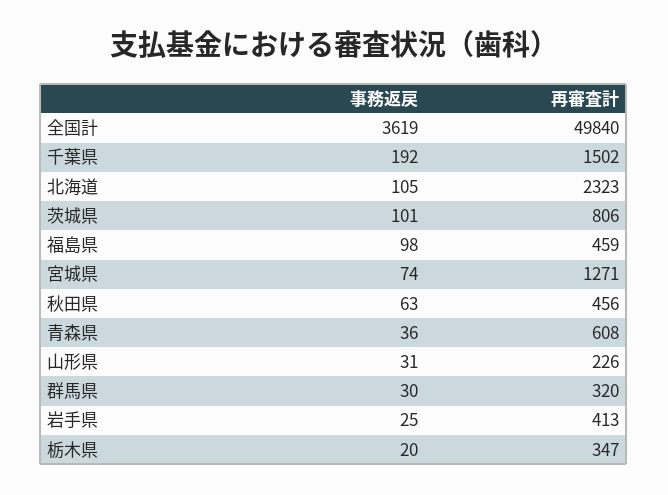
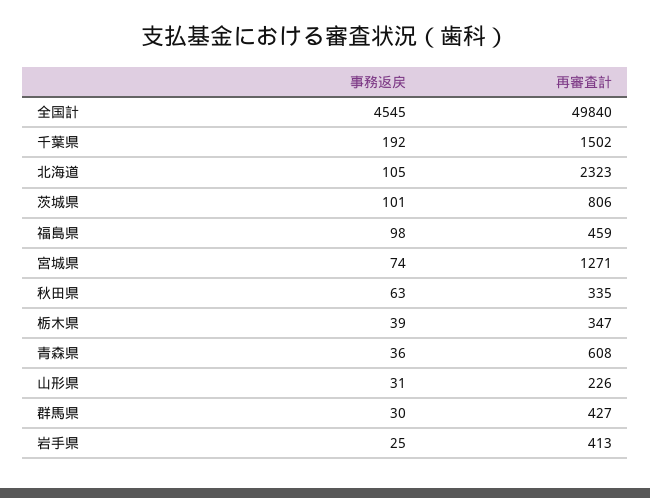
  {
    "事務返戻": {
-     "全国計": 3619,
+     "全国計": 4545,
      "千葉県": 192,
      "北海道": 105,
      "茨城県": 101,
      "福島県": 98,
      "宮城県": 74,
      "秋田県": 63,
      "青森県": 36,
      "山形県": 31,
      "群馬県": 30,
      "岩手県": 25,
-     "栃木県": 20
+     "栃木県": 39
    },
    "再審査計": {
      "全国計": 49840,
      "千葉県": 1502,
      "北海道": 2323,
      "茨城県": 806,
      "福島県": 459,
      "宮城県": 1271,
-     "秋田県": 456,
+     "秋田県": 335,
      "青森県": 608,
      "山形県": 226,
-     "群馬県": 320,
+     "群馬県": 427,
      "岩手県": 413,
      "栃木県": 347
    }
  }

